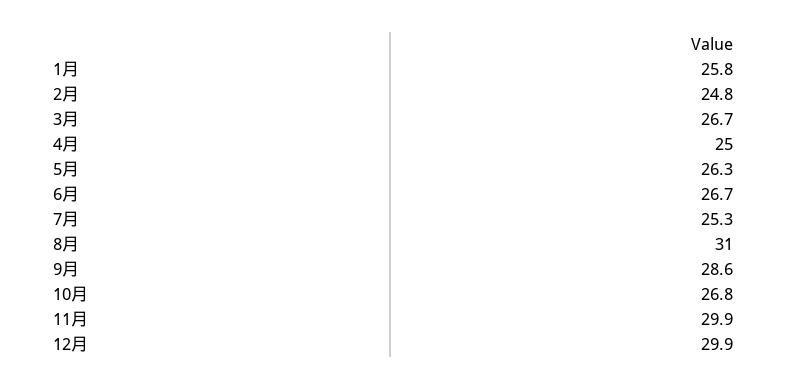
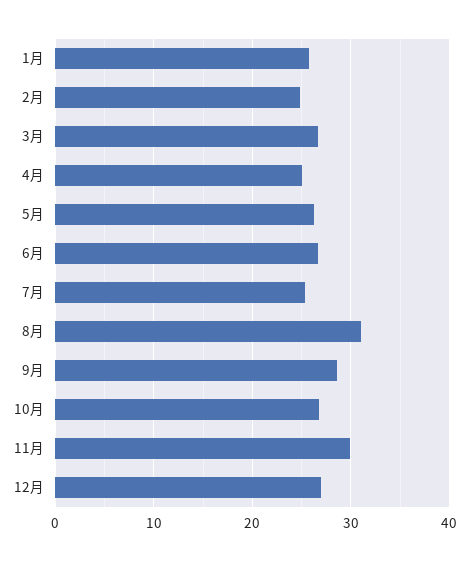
  {
    "1月": 25.8,
    "2月": 24.8,
    "3月": 26.7,
    "4月": 25,
    "5月": 26.3,
    "6月": 26.7,
    "7月": 25.3,
    "8月": 31,
    "9月": 28.6,
    "10月": 26.8,
    "11月": 29.9,
-   "12月": 29.9
+   "12月": 27
  }

